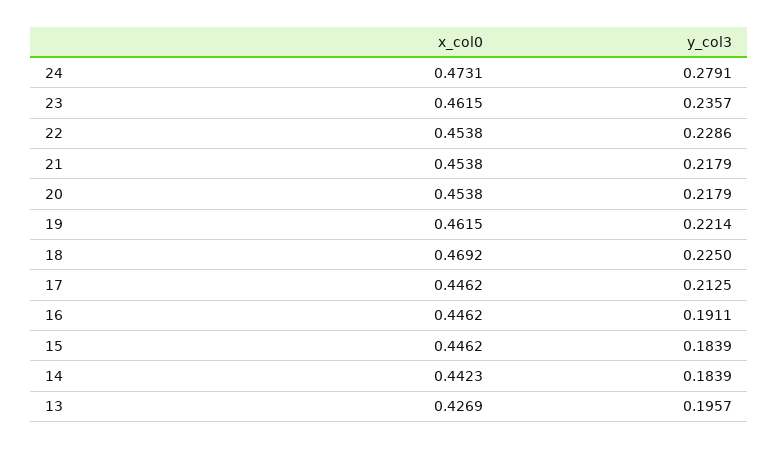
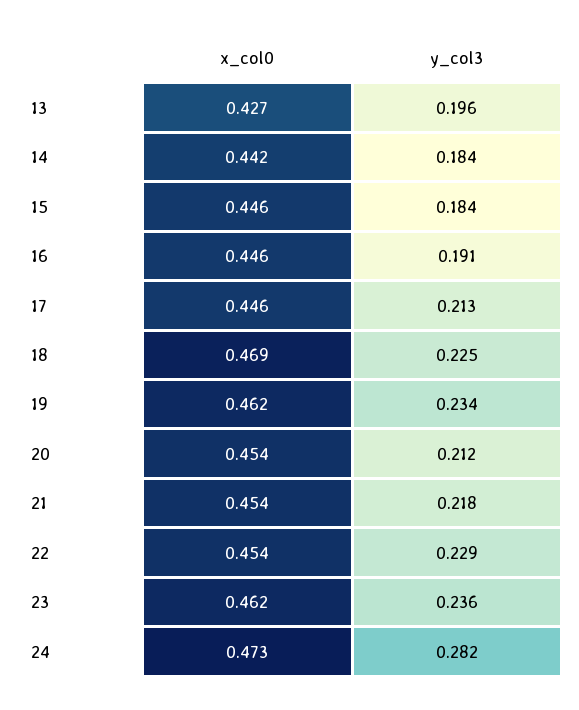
  {
    "x_col0": {
      "24": 0.4731,
      "23": 0.4615,
      "22": 0.4538,
      "21": 0.4538,
      "20": 0.4538,
      "19": 0.4615,
      "18": 0.4692,
      "17": 0.4462,
      "16": 0.4462,
      "15": 0.4462,
      "14": 0.4423,
      "13": 0.4269
    },
    "y_col3": {
-     "24": 0.2791,
+     "24": 0.282,
      "23": 0.2357,
      "22": 0.2286,
      "21": 0.2179,
-     "20": 0.2179,
+     "20": 0.212,
-     "19": 0.2214,
+     "19": 0.234,
      "18": 0.225,
      "17": 0.2125,
      "16": 0.1911,
      "15": 0.1839,
      "14": 0.1839,
      "13": 0.1957
    }
  }

